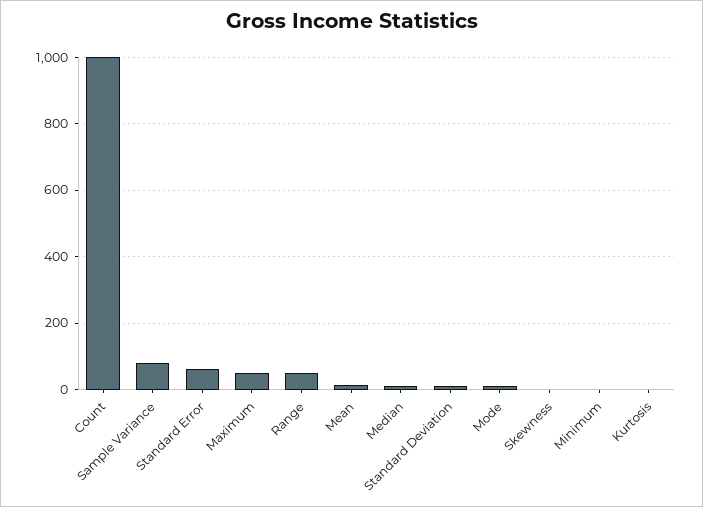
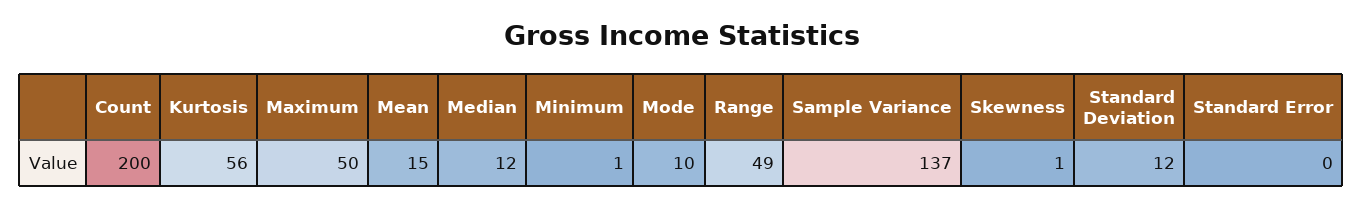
  {
-   "Count": 1000,
+   "Count": 200,
-   "Sample Variance": 80,
+   "Sample Variance": 137,
-   "Standard Error": 60,
+   "Standard Error": 0,
    "Maximum": 50,
    "Range": 49,
    "Mean": 15,
    "Median": 12,
    "Standard Deviation": 12,
    "Mode": 10,
    "Skewness": 1,
    "Minimum": 1,
-   "Kurtosis": 0
+   "Kurtosis": 56
  }

